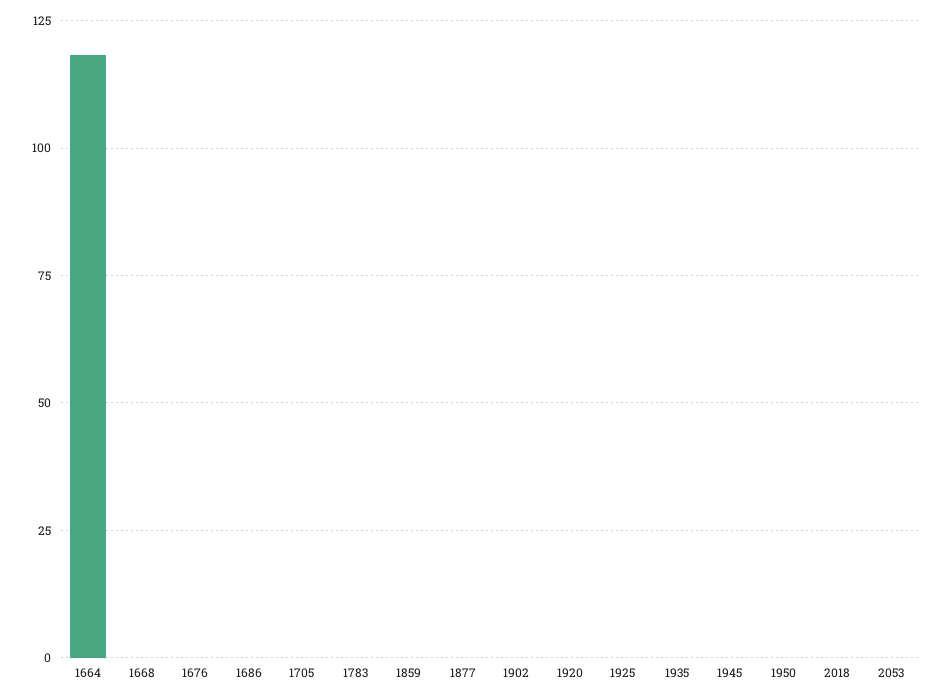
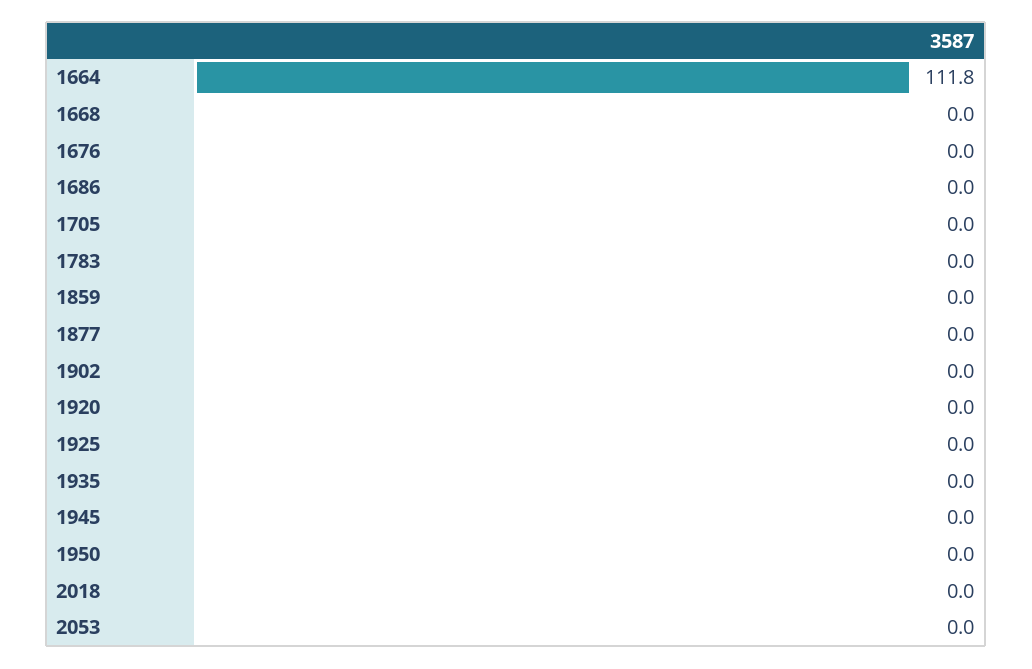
  {
-   "1664": 117.5,
+   "1664": 111.8,
    "1668": 0,
    "1676": 0,
    "1686": 0,
    "1705": 0,
    "1783": 0,
    "1859": 0,
    "1877": 0,
    "1902": 0,
    "1920": 0,
    "1925": 0,
    "1935": 0,
    "1945": 0,
    "1950": 0,
    "2018": 0,
    "2053": 0
  }

